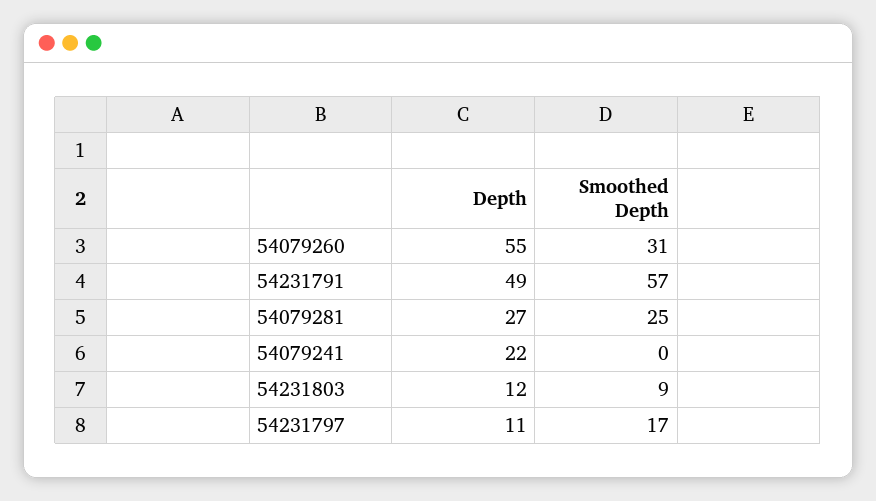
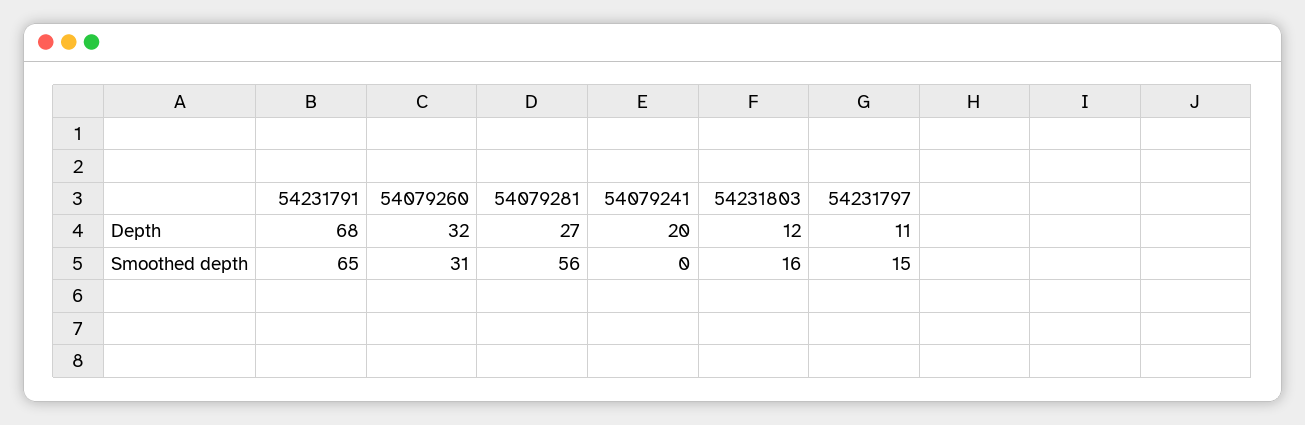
  {
    "Depth": {
-     "54079260": 55,
+     "54079260": 32,
-     "54231791": 49,
+     "54231791": 68,
      "54079281": 27,
-     "54079241": 22,
+     "54079241": 20,
      "54231803": 12,
      "54231797": 11
    },
    "Smoothed Depth": {
      "54079260": 31,
-     "54231791": 57,
+     "54231791": 65,
-     "54079281": 25,
+     "54079281": 56,
      "54079241": 0,
-     "54231803": 9,
+     "54231803": 16,
-     "54231797": 17
+     "54231797": 15
    }
  }

